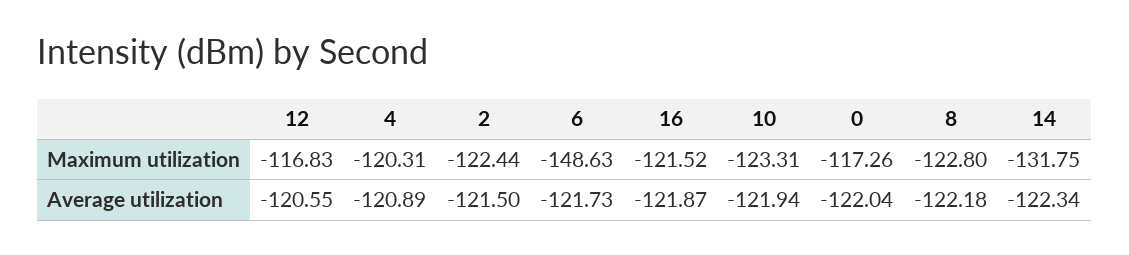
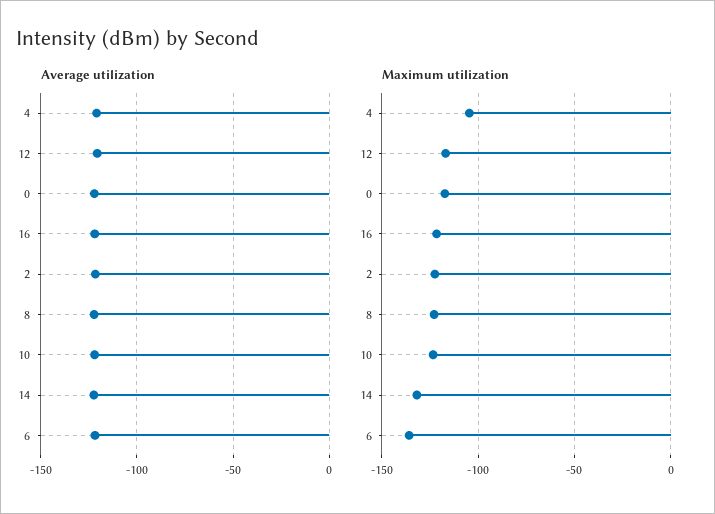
  {
    "Maximum utilization": {
      "12": -116.83,
-     "4": -120.31,
+     "4": -105,
      "2": -122.44,
-     "6": -148.63,
+     "6": -135,
      "16": -121.52,
      "10": -123.31,
      "0": -117.26,
      "8": -122.8,
      "14": -131.75
    },
    "Average utilization": {
      "12": -120.55,
      "4": -120.89,
      "2": -121.5,
      "6": -121.73,
      "16": -121.87,
      "10": -121.94,
      "0": -122.04,
      "8": -122.18,
      "14": -122.34
    }
  }

